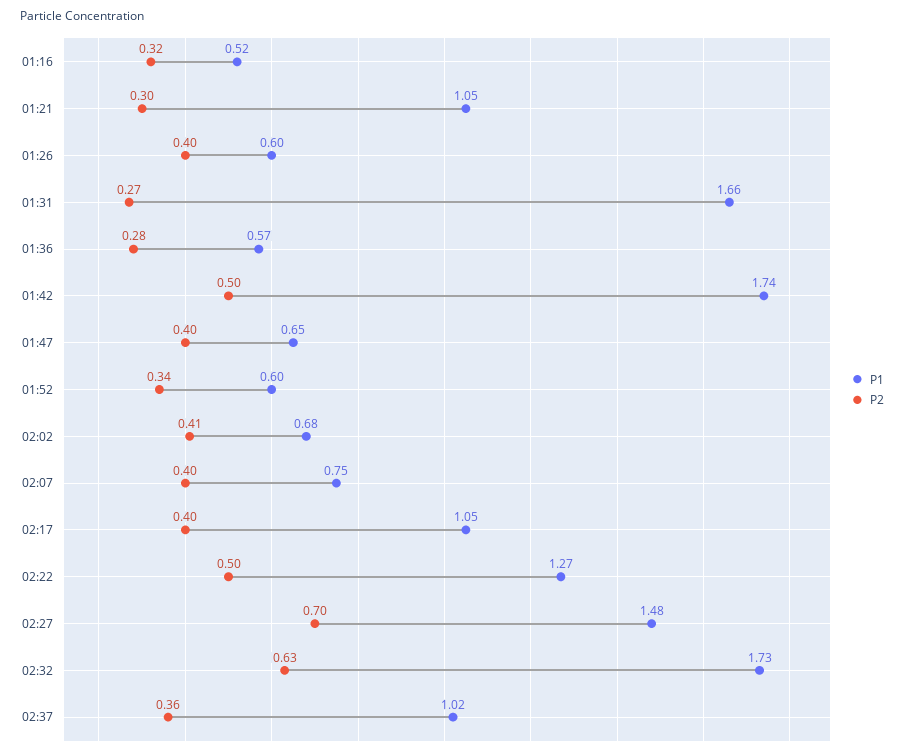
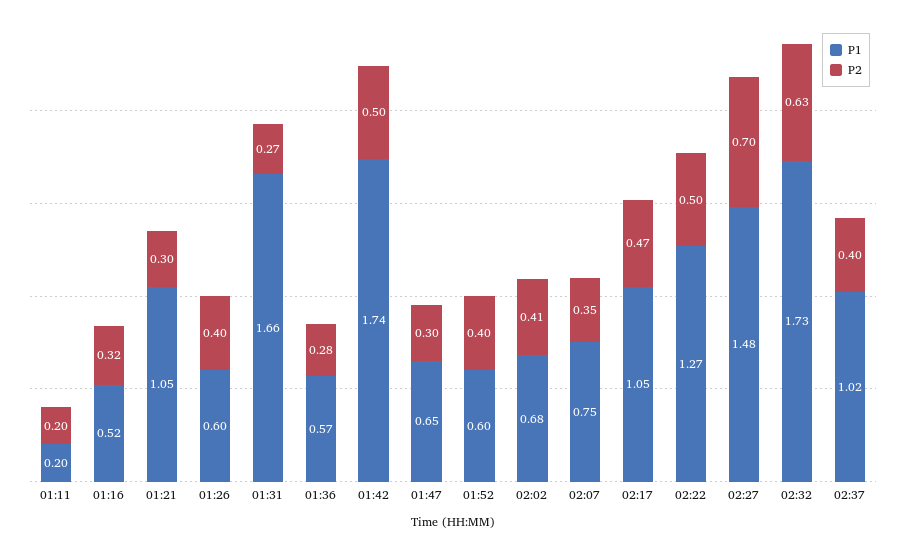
  {
    "P1": {
      "01:16": 0.52,
      "01:21": 1.05,
      "01:26": 0.6,
      "01:31": 1.66,
      "01:36": 0.57,
      "01:42": 1.74,
      "01:47": 0.65,
      "01:52": 0.6,
      "02:02": 0.68,
      "02:07": 0.75,
      "02:17": 1.05,
      "02:22": 1.27,
      "02:27": 1.48,
      "02:32": 1.73,
-     "02:37": 1.02
+     "02:37": 1.02,
+     "01:11": 0.2
    },
    "P2": {
      "01:16": 0.32,
      "01:21": 0.3,
      "01:26": 0.4,
      "01:31": 0.27,
      "01:36": 0.28,
      "01:42": 0.5,
-     "01:47": 0.4,
+     "01:47": 0.3,
-     "01:52": 0.34,
+     "01:52": 0.4,
      "02:02": 0.41,
-     "02:07": 0.4,
+     "02:07": 0.35,
-     "02:17": 0.4,
+     "02:17": 0.47,
      "02:22": 0.5,
      "02:27": 0.7,
      "02:32": 0.63,
-     "02:37": 0.36
+     "02:37": 0.4,
+     "01:11": 0.2
    }
  }

